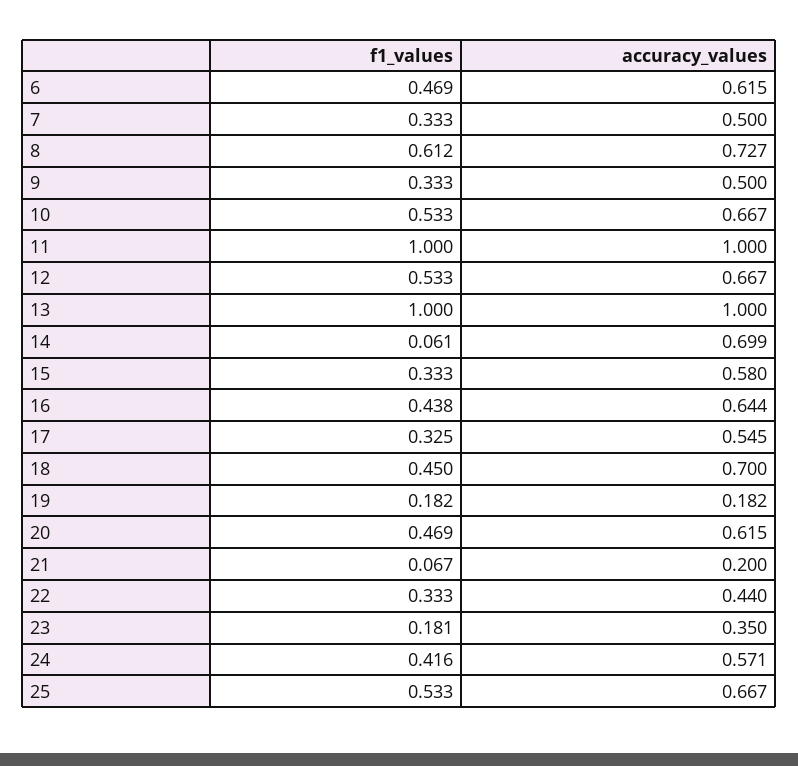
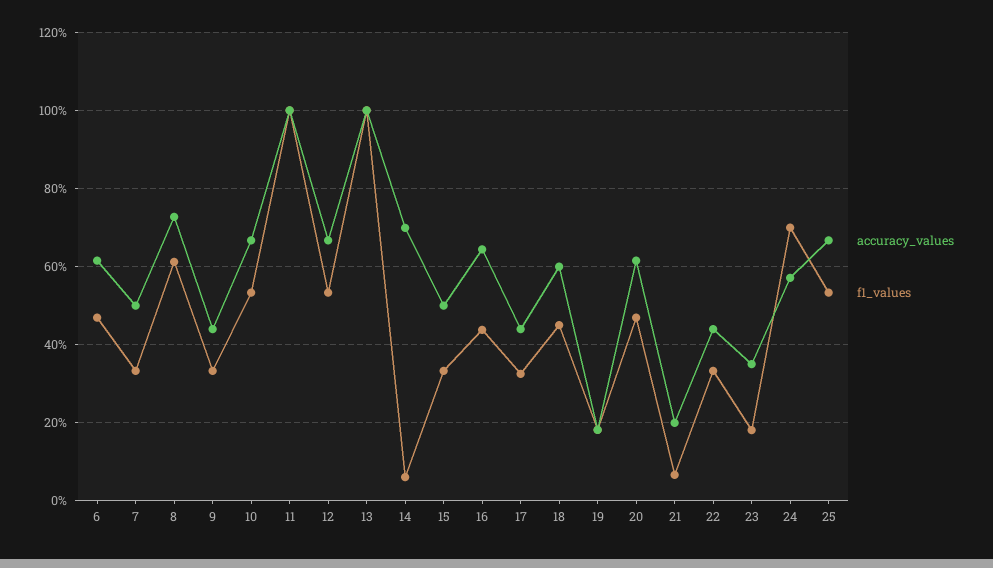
  {
    "f1_values": {
      "6": 0.469,
      "7": 0.333,
      "8": 0.612,
      "9": 0.333,
      "10": 0.533,
      "11": 1,
      "12": 0.533,
      "13": 1,
      "14": 0.061,
      "15": 0.333,
      "16": 0.438,
      "17": 0.325,
      "18": 0.45,
      "19": 0.182,
      "20": 0.469,
      "21": 0.067,
      "22": 0.333,
      "23": 0.181,
-     "24": 0.416,
+     "24": 0.7,
      "25": 0.533
    },
    "accuracy_values": {
      "6": 0.615,
      "7": 0.5,
      "8": 0.727,
-     "9": 0.5,
+     "9": 0.44,
      "10": 0.667,
      "11": 1,
      "12": 0.667,
      "13": 1,
      "14": 0.699,
-     "15": 0.58,
+     "15": 0.5,
      "16": 0.644,
-     "17": 0.545,
+     "17": 0.44,
-     "18": 0.7,
+     "18": 0.6,
      "19": 0.182,
      "20": 0.615,
      "21": 0.2,
      "22": 0.44,
      "23": 0.35,
      "24": 0.571,
      "25": 0.667
    }
  }

